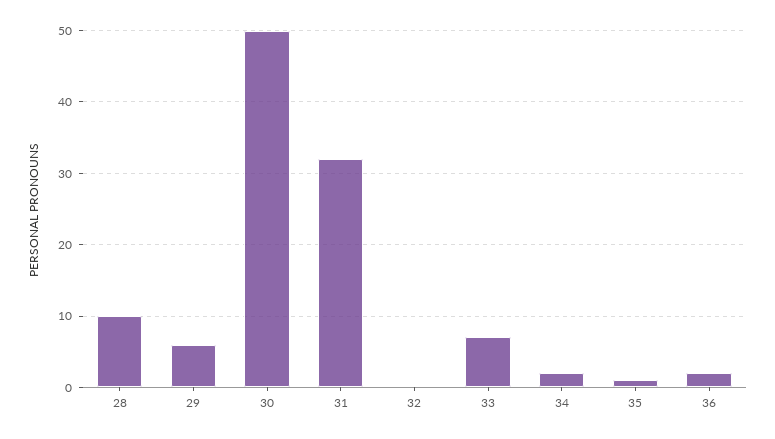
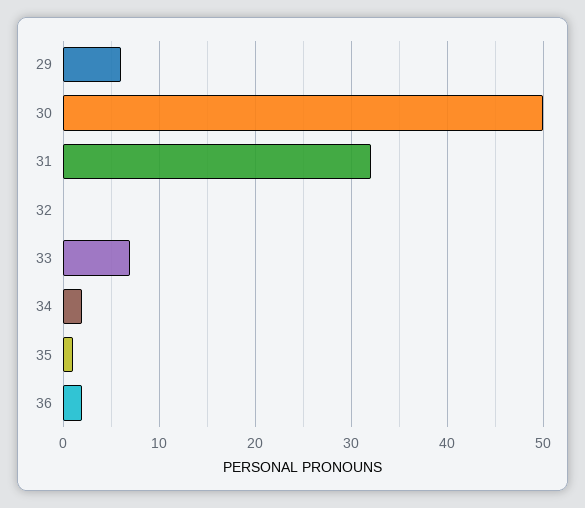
  {
-   "28": 10,
    "29": 6,
    "30": 50,
    "31": 32,
    "32": 0,
    "33": 7,
    "34": 2,
    "35": 1,
    "36": 2
  }

